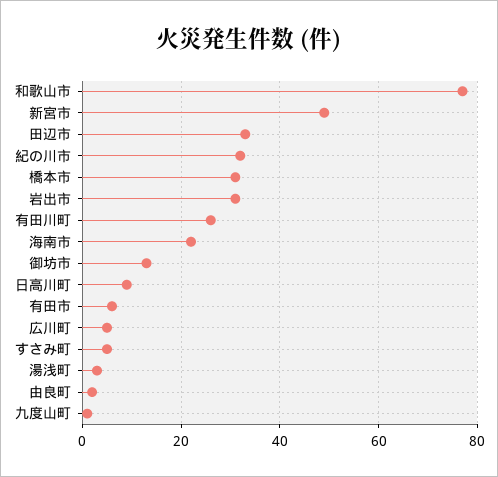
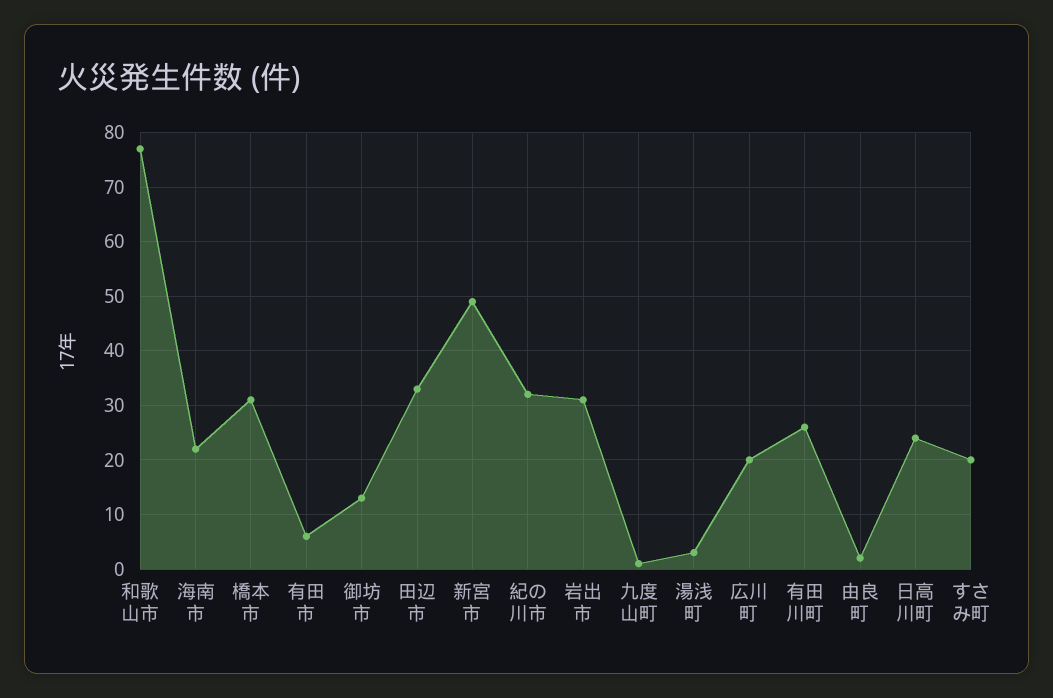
  {
    "和歌山市": 75,
    "新宮市": 50,
    "田辺市": 35,
    "紀の川市": 30,
    "橋本市": 30,
    "岩出市": 30,
    "有田川町": 25,
    "海南市": 20,
    "御坊市": 15,
-   "日高川町": 10,
+   "日高川町": 25,
    "有田市": 5,
-   "広川町": 5,
+   "広川町": 20,
-   "すさみ町": 5,
+   "すさみ町": 20,
    "湯浅町": 5,
    "由良町": 0,
    "九度山町": 0
  }

